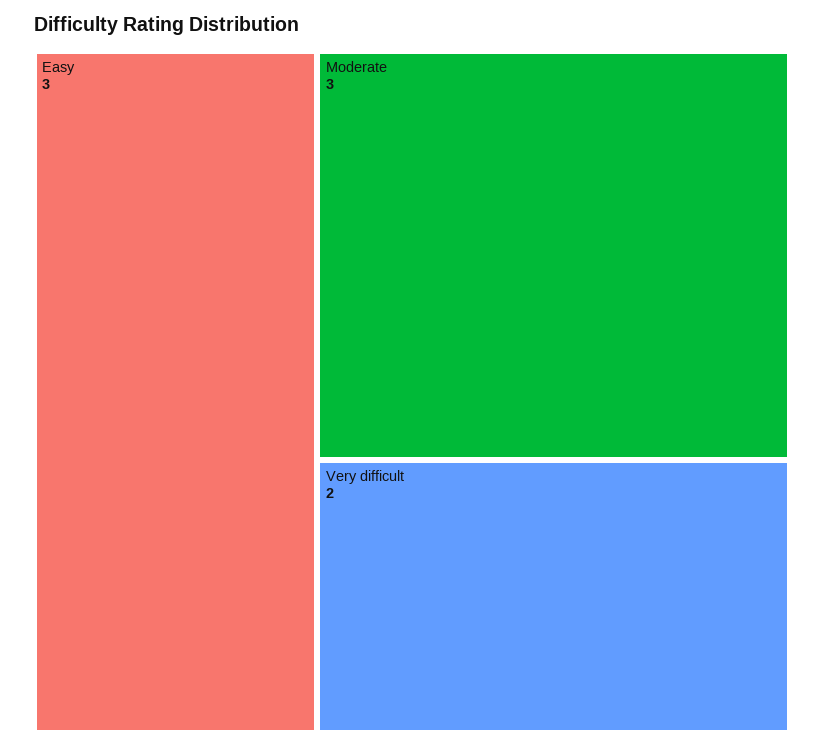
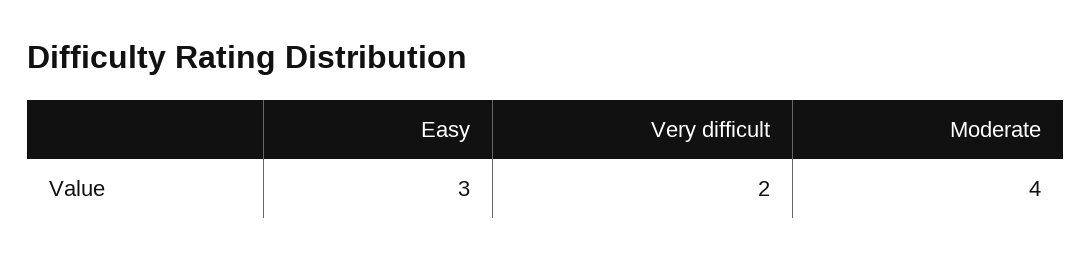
  {
    "Easy": 3,
-   "Moderate": 3,
+   "Moderate": 4,
    "Very difficult": 2
  }

